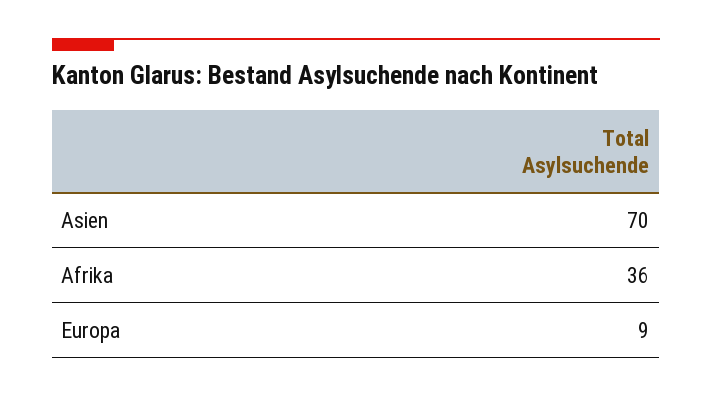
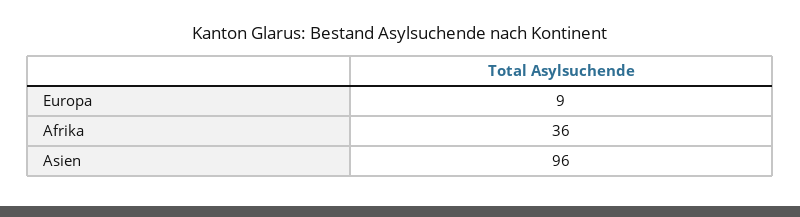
  {
-   "Asien": 70,
+   "Asien": 96,
    "Afrika": 36,
    "Europa": 9
  }

